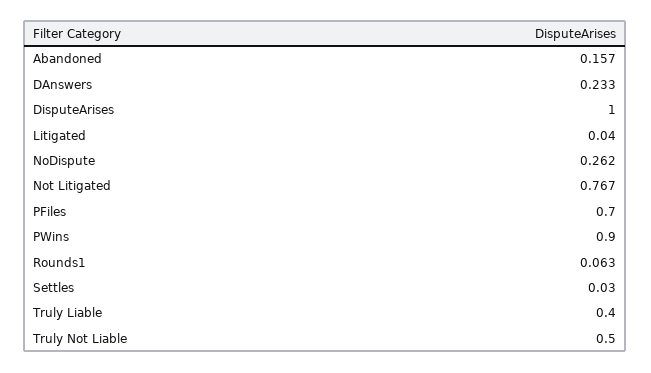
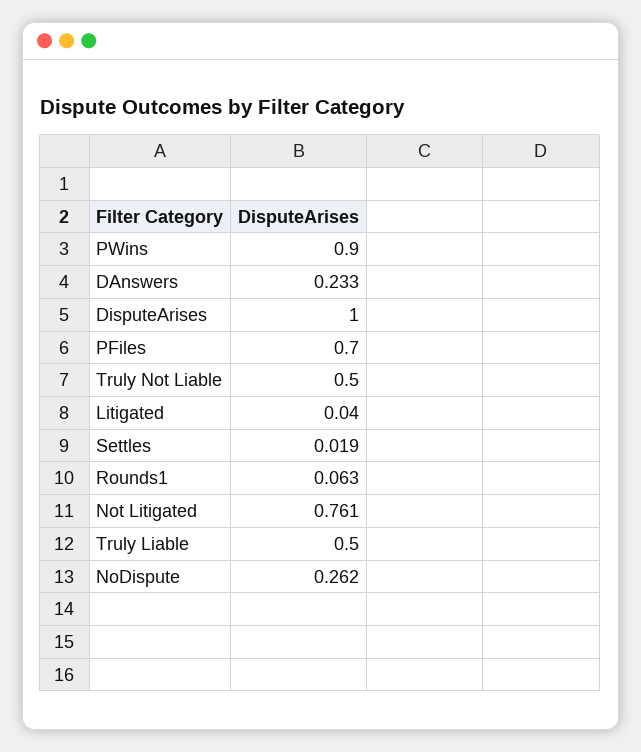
  {
-   "Abandoned": 0.157,
    "DAnswers": 0.233,
    "DisputeArises": 1,
    "Litigated": 0.04,
    "NoDispute": 0.262,
-   "Not Litigated": 0.767,
+   "Not Litigated": 0.761,
    "PFiles": 0.7,
    "PWins": 0.9,
    "Rounds1": 0.063,
-   "Settles": 0.03,
+   "Settles": 0.019,
-   "Truly Liable": 0.4,
+   "Truly Liable": 0.5,
    "Truly Not Liable": 0.5
  }

